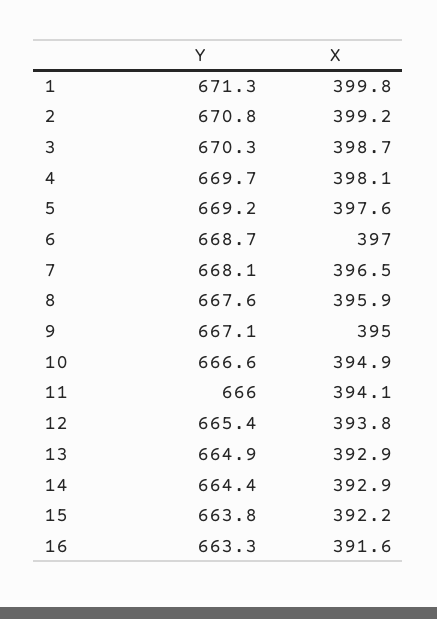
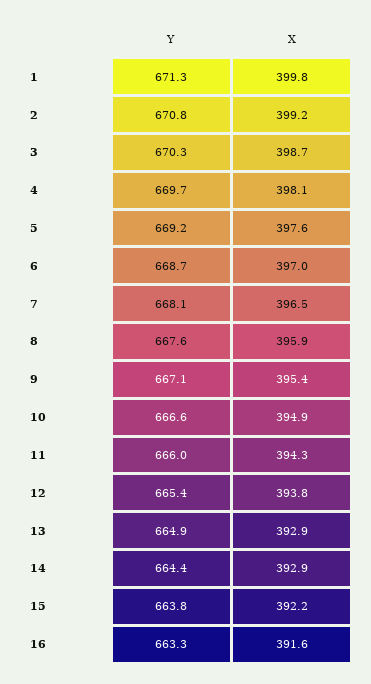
  {
    "Y": {
      "1": 671.3,
      "2": 670.8,
      "3": 670.3,
      "4": 669.7,
      "5": 669.2,
      "6": 668.7,
      "7": 668.1,
      "8": 667.6,
      "9": 667.1,
      "10": 666.6,
      "11": 666,
      "12": 665.4,
      "13": 664.9,
      "14": 664.4,
      "15": 663.8,
      "16": 663.3
    },
    "X": {
      "1": 399.8,
      "2": 399.2,
      "3": 398.7,
      "4": 398.1,
      "5": 397.6,
      "6": 397,
      "7": 396.5,
      "8": 395.9,
-     "9": 395,
+     "9": 395.4,
      "10": 394.9,
-     "11": 394.1,
+     "11": 394.3,
      "12": 393.8,
      "13": 392.9,
      "14": 392.9,
      "15": 392.2,
      "16": 391.6
    }
  }

